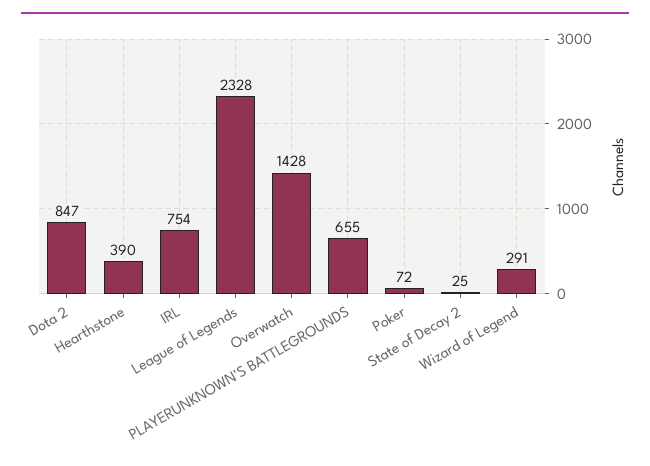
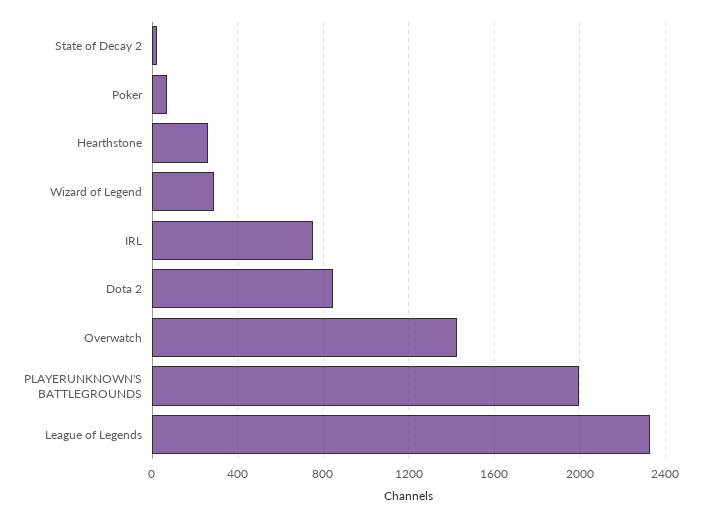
  {
    "Dota 2": 847,
-   "Hearthstone": 390,
+   "Hearthstone": 250,
    "IRL": 754,
    "League of Legends": 2328,
    "Overwatch": 1428,
-   "PLAYERUNKNOWN'S BATTLEGROUNDS": 655,
+   "PLAYERUNKNOWN'S BATTLEGROUNDS": 2000,
    "Poker": 72,
    "State of Decay 2": 25,
    "Wizard of Legend": 291
  }

